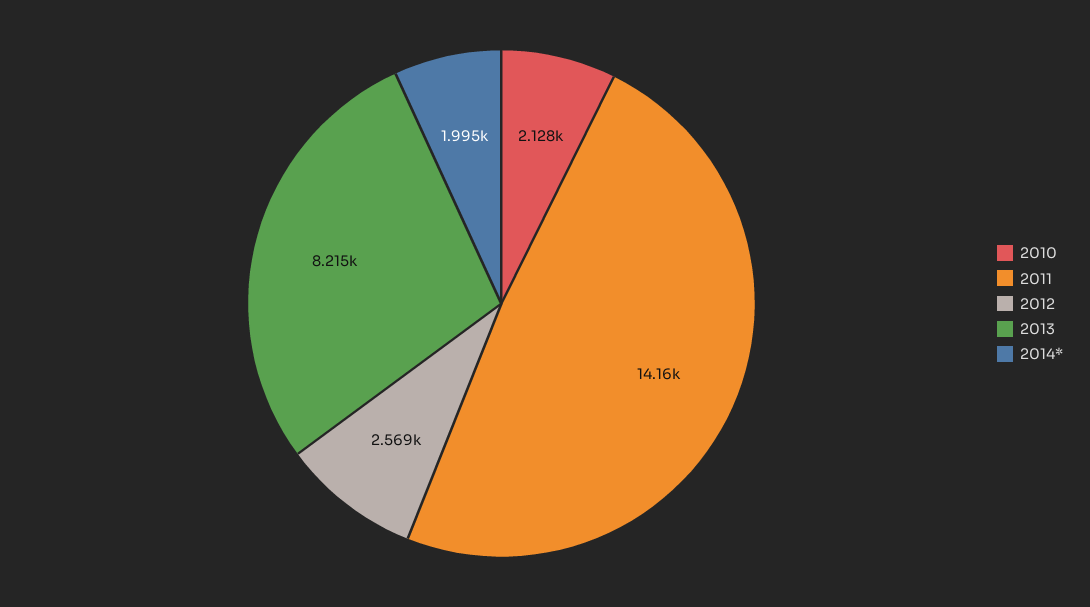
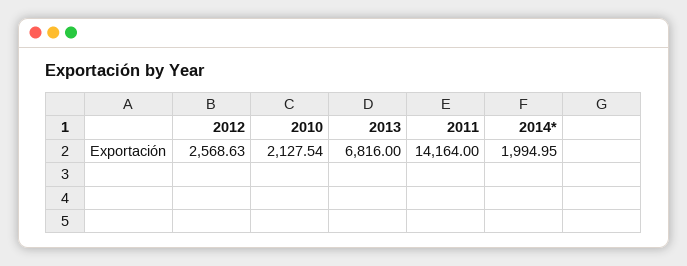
  {
    "2010": 2127.54,
    "2011": 14164,
    "2012": 2568.63,
-   "2013": 8215,
+   "2013": 6816,
    "2014*": 1994.95
  }

